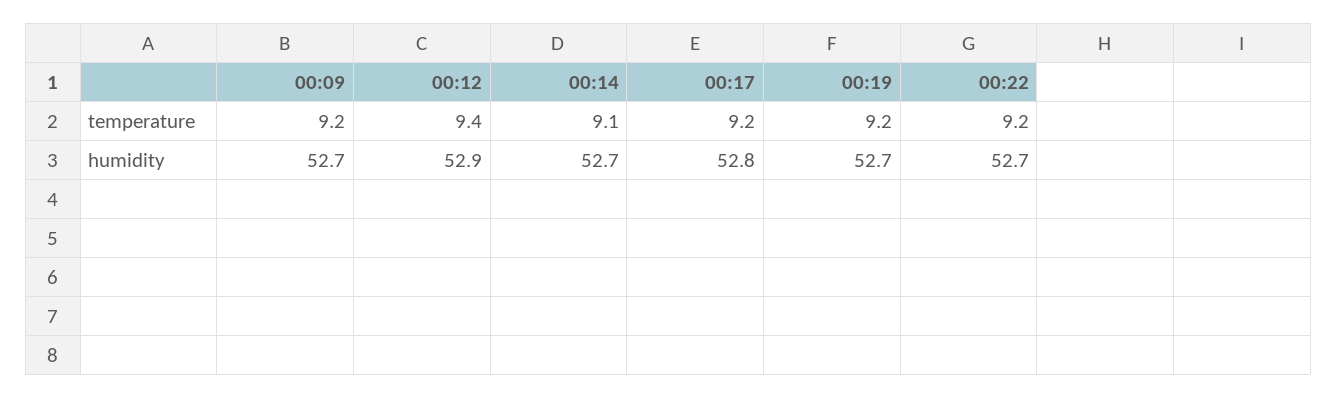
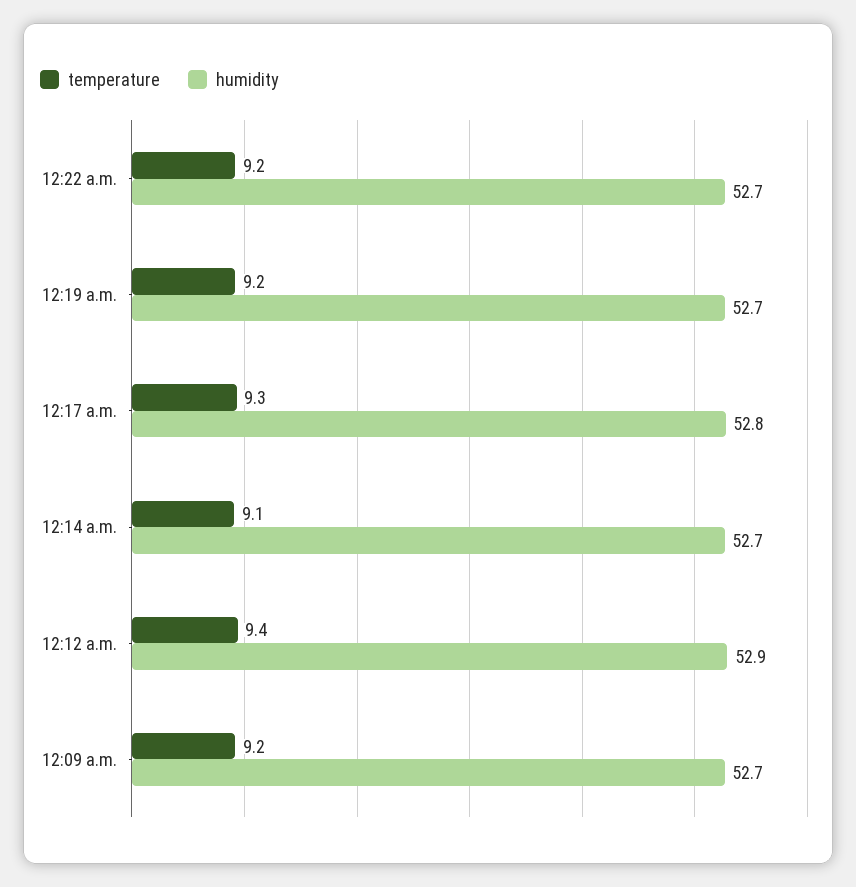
  {
    "temperature": {
      "00:09": 9.2,
      "00:12": 9.4,
      "00:14": 9.1,
-     "00:17": 9.2,
+     "00:17": 9.3,
      "00:19": 9.2,
      "00:22": 9.2
    },
    "humidity": {
      "00:09": 52.7,
      "00:12": 52.9,
      "00:14": 52.7,
      "00:17": 52.8,
      "00:19": 52.7,
      "00:22": 52.7
    }
  }

